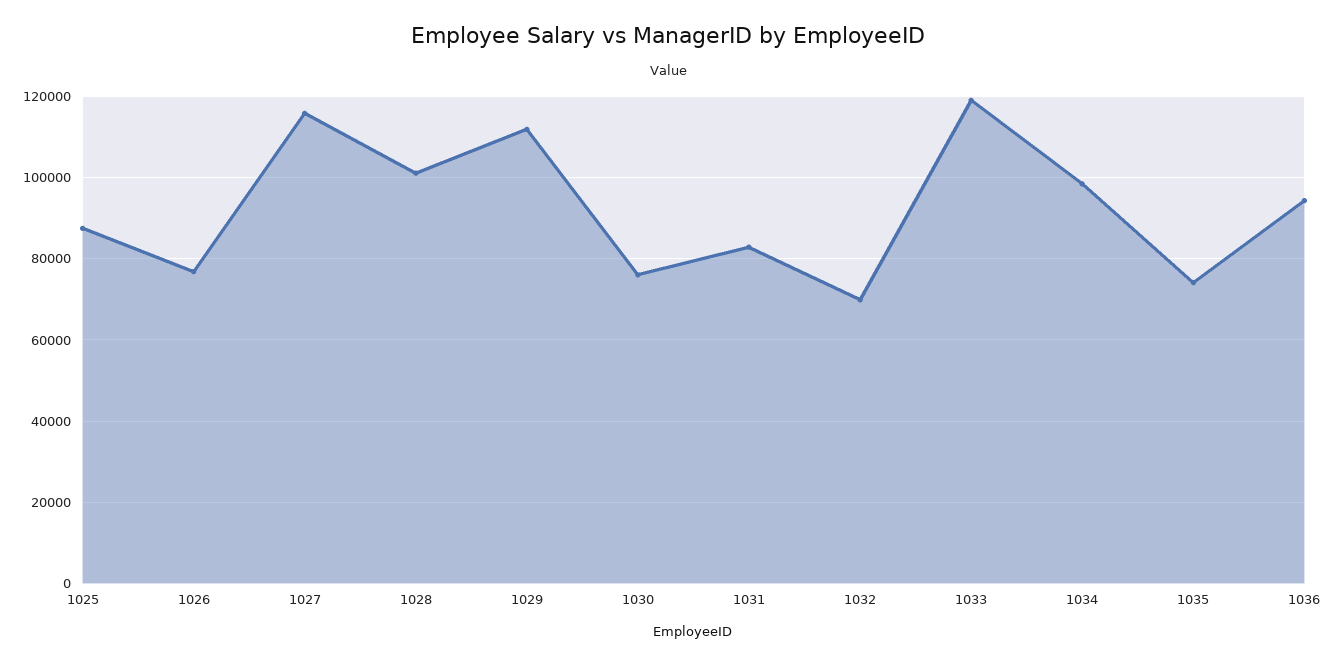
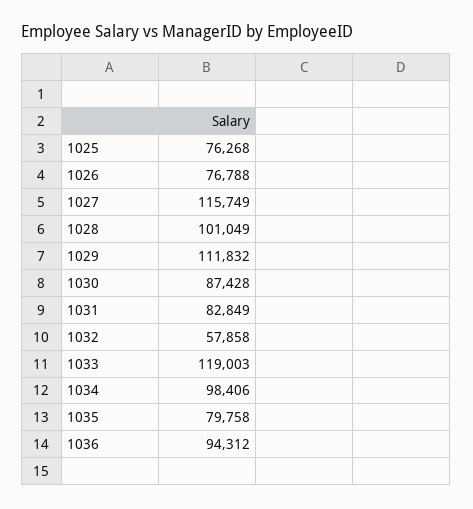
  {
-   "1025": 88000,
+   "1025": 76268,
    "1026": 76788,
    "1027": 115749,
    "1028": 101049,
    "1029": 111832,
-   "1030": 76000,
+   "1030": 87428,
    "1031": 82849,
-   "1032": 70000,
+   "1032": 57858,
    "1033": 119003,
    "1034": 98406,
-   "1035": 74000,
+   "1035": 79758,
    "1036": 94312
  }

